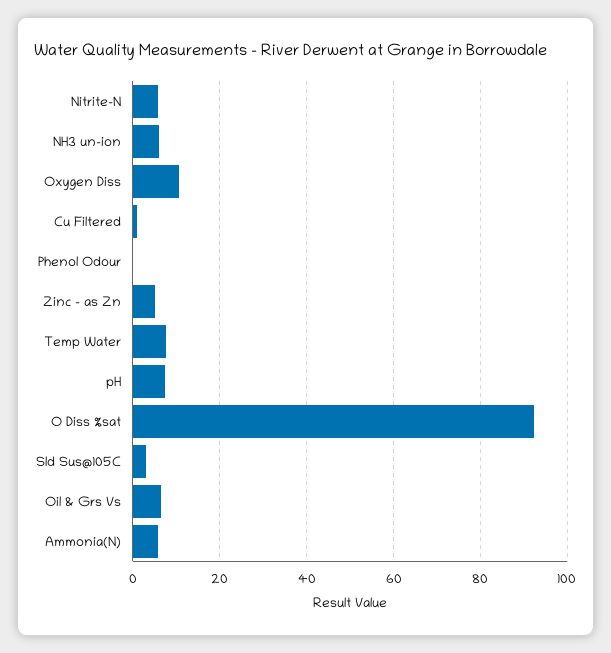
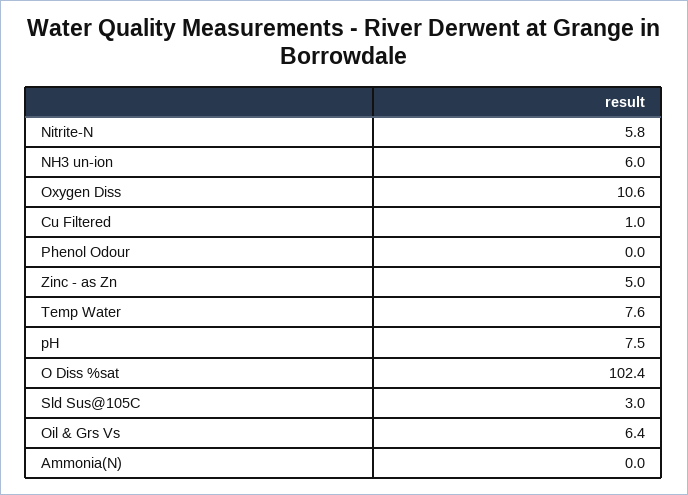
  {
    "Nitrite-N": 5.8,
    "NH3 un-ion": 6,
    "Oxygen Diss": 10.6,
    "Cu Filtered": 1,
    "Phenol Odour": 0,
    "Zinc - as Zn": 5,
    "Temp Water": 7.6,
    "pH": 7.5,
-   "O Diss %sat": 92,
+   "O Diss %sat": 102.4,
    "Sld Sus@105C": 3,
    "Oil & Grs Vs": 6.4,
-   "Ammonia(N)": 6
+   "Ammonia(N)": 0
  }

